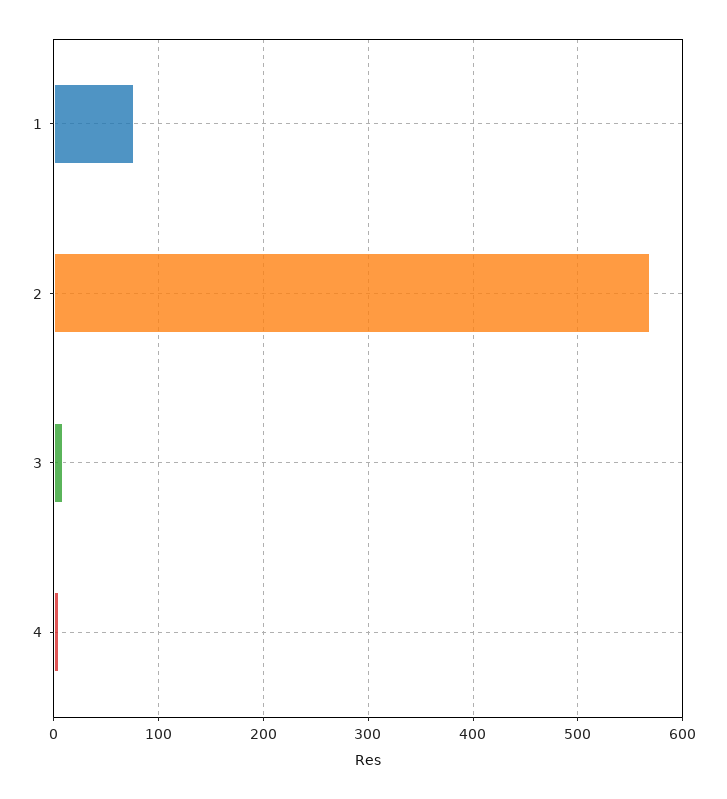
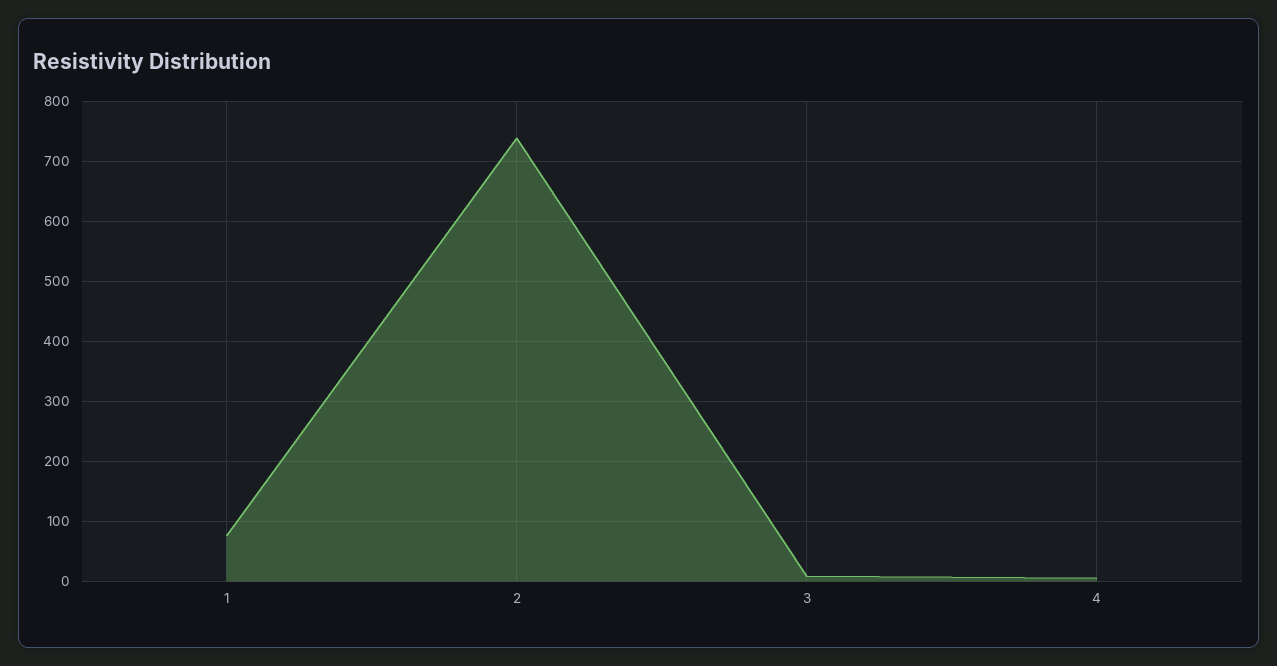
  {
    "1": 80,
-   "2": 570,
+   "2": 740,
    "3": 10,
    "4": 10
  }

